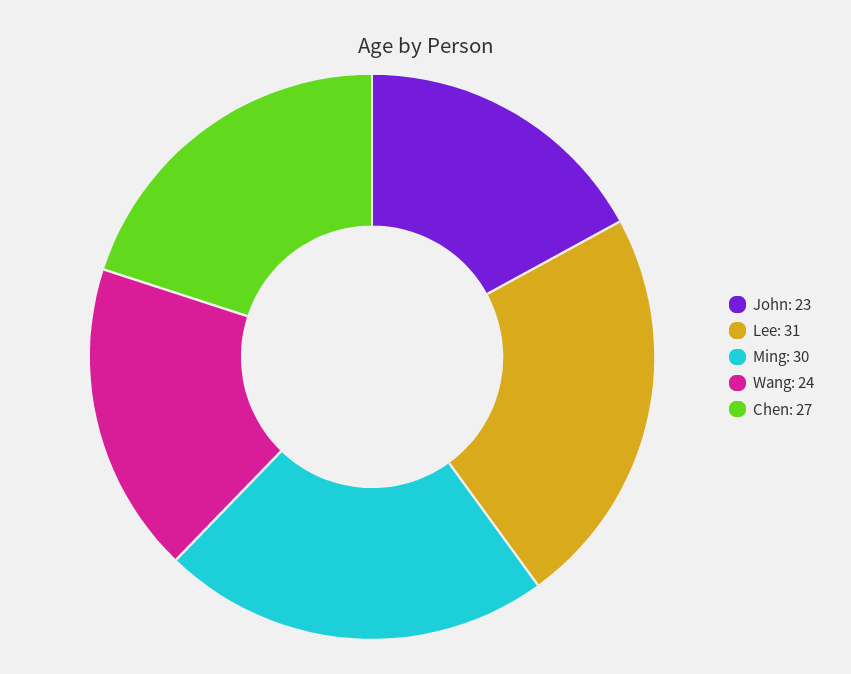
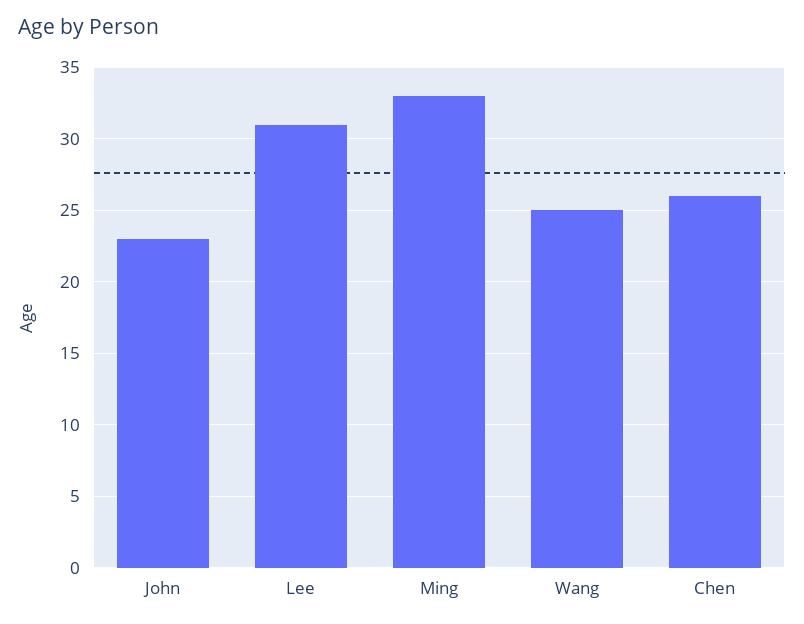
  {
    "John": 23,
    "Lee": 31,
-   "Ming": 30,
+   "Ming": 33,
-   "Wang": 24,
+   "Wang": 25,
-   "Chen": 27
+   "Chen": 26
  }

